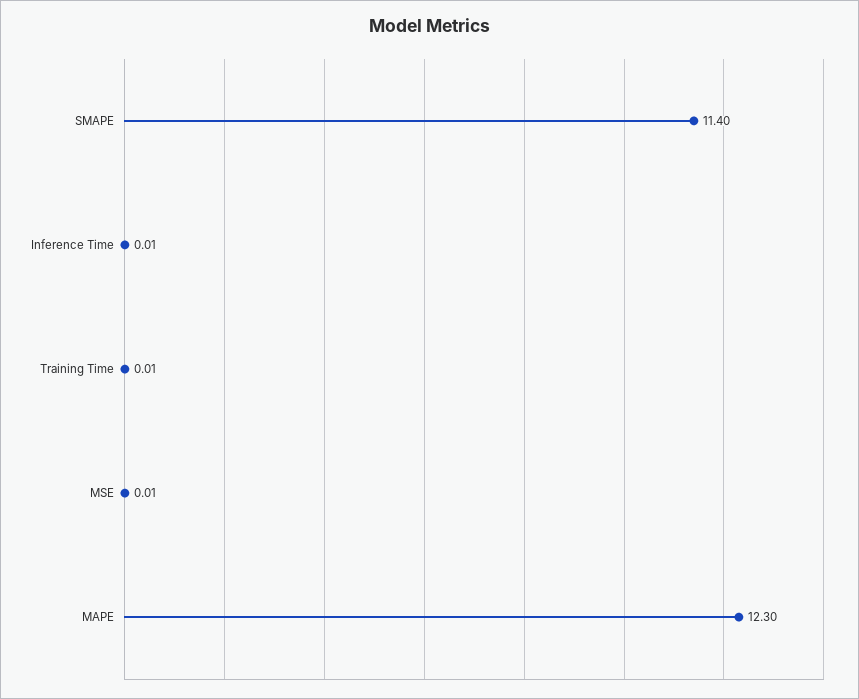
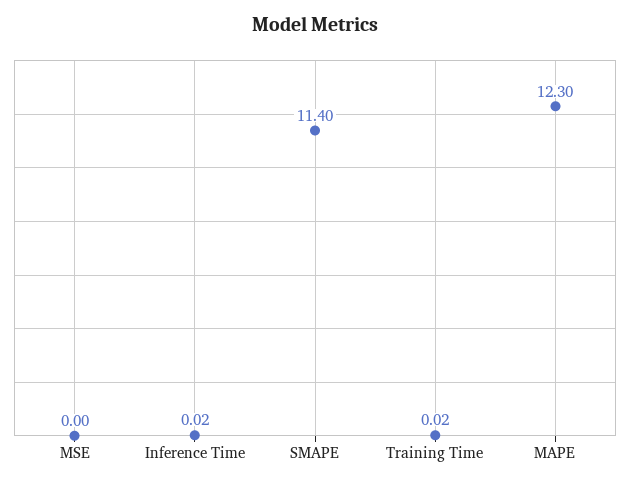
  {
    "SMAPE": 11.4,
-   "Inference Time": 0.01,
+   "Inference Time": 0.02,
-   "Training Time": 0.01,
+   "Training Time": 0.02,
-   "MSE": 0.01,
+   "MSE": 0,
    "MAPE": 12.3
  }

